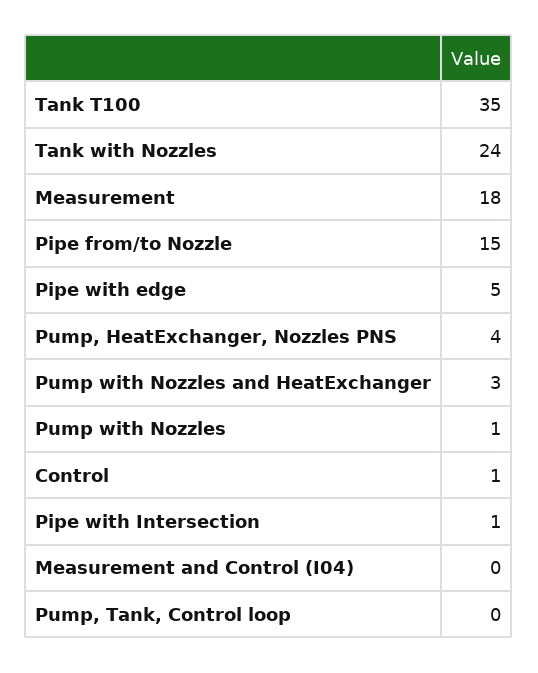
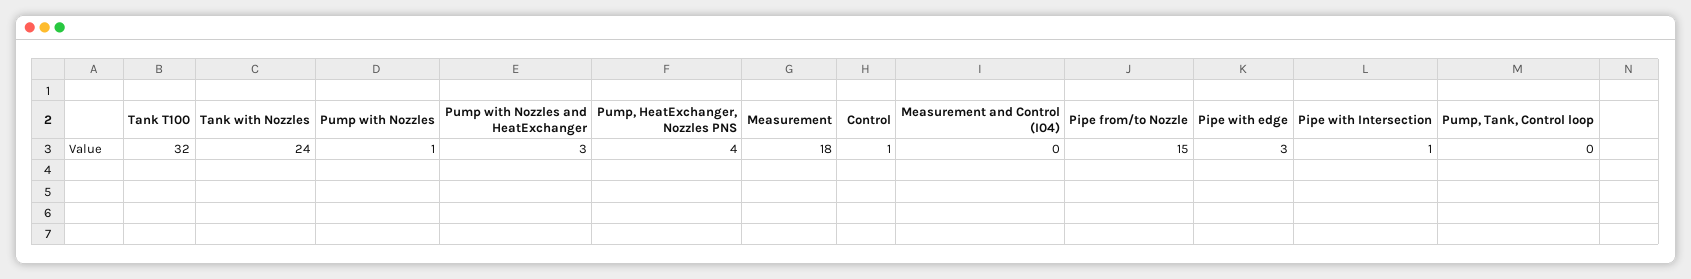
  {
-   "Tank T100": 35,
+   "Tank T100": 32,
    "Tank with Nozzles": 24,
    "Measurement": 18,
    "Pipe from/to Nozzle": 15,
-   "Pipe with edge": 5,
+   "Pipe with edge": 3,
    "Pump, HeatExchanger, Nozzles PNS": 4,
    "Pump with Nozzles and HeatExchanger": 3,
    "Pump with Nozzles": 1,
    "Control": 1,
    "Pipe with Intersection": 1,
    "Measurement and Control (I04)": 0,
    "Pump, Tank, Control loop": 0
  }

